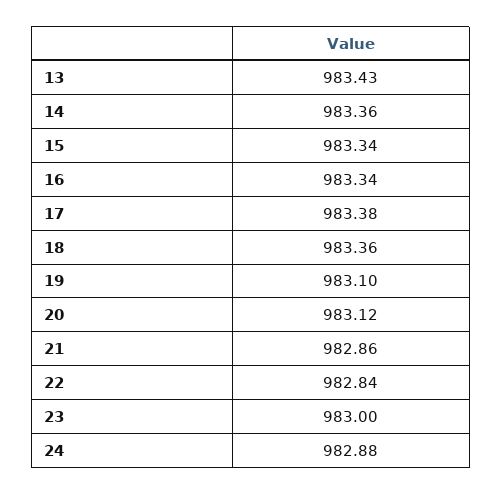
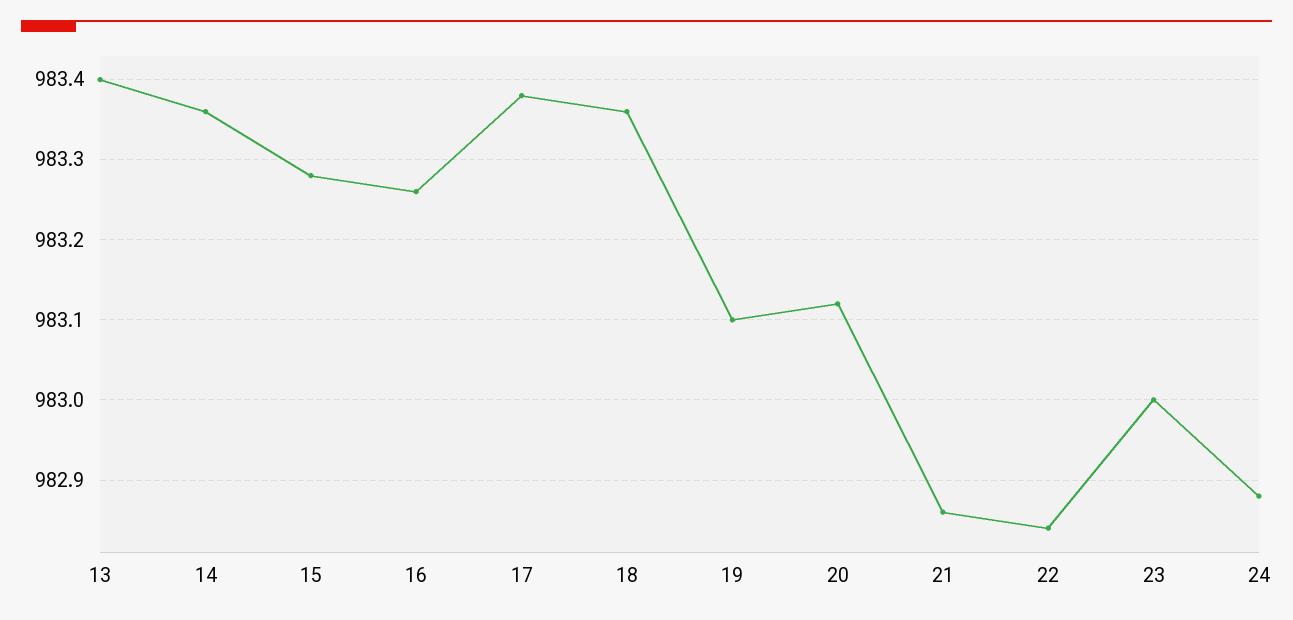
  {
-   "13": 983.43,
+   "13": 983.4,
    "14": 983.36,
-   "15": 983.34,
+   "15": 983.28,
-   "16": 983.34,
+   "16": 983.26,
    "17": 983.38,
    "18": 983.36,
    "19": 983.1,
    "20": 983.12,
    "21": 982.86,
    "22": 982.84,
    "23": 983,
    "24": 982.88
  }

